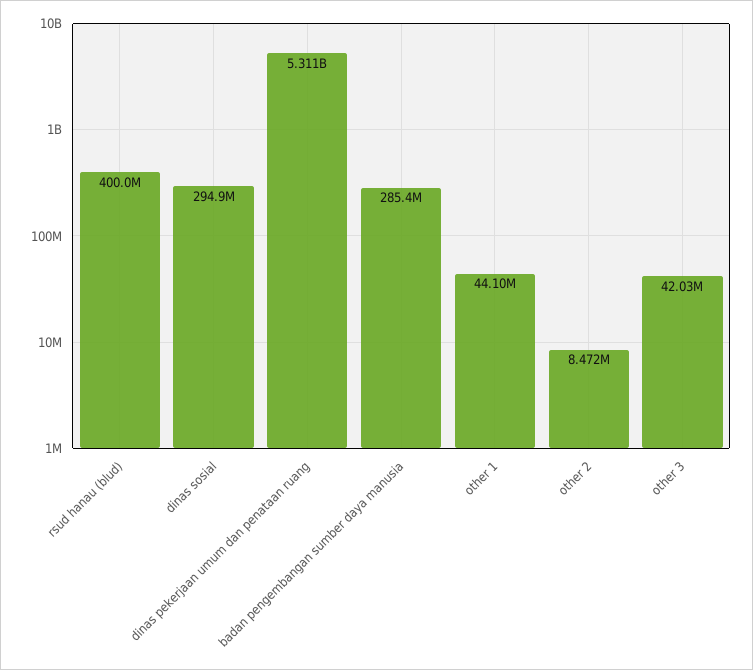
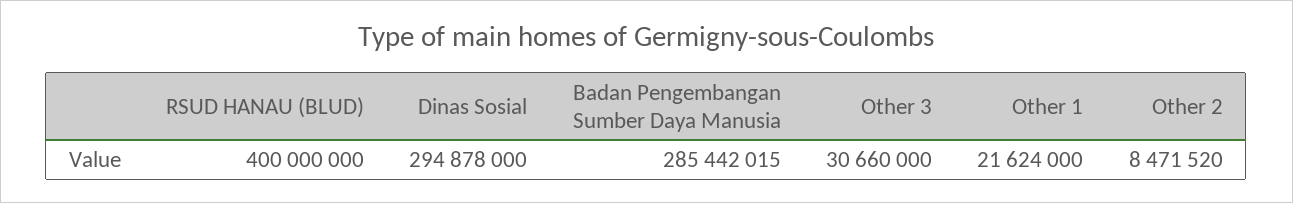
  {
    "rsud hanau (blud)": 400000000,
    "dinas sosial": 294878000,
-   "dinas pekerjaan umum dan penataan ruang": 5311000000,
    "badan pengembangan sumber daya manusia": 285442015,
-   "other 1": 44100000,
+   "other 1": 21624000,
    "other 2": 8471520,
-   "other 3": 42030000
+   "other 3": 30660000
  }

